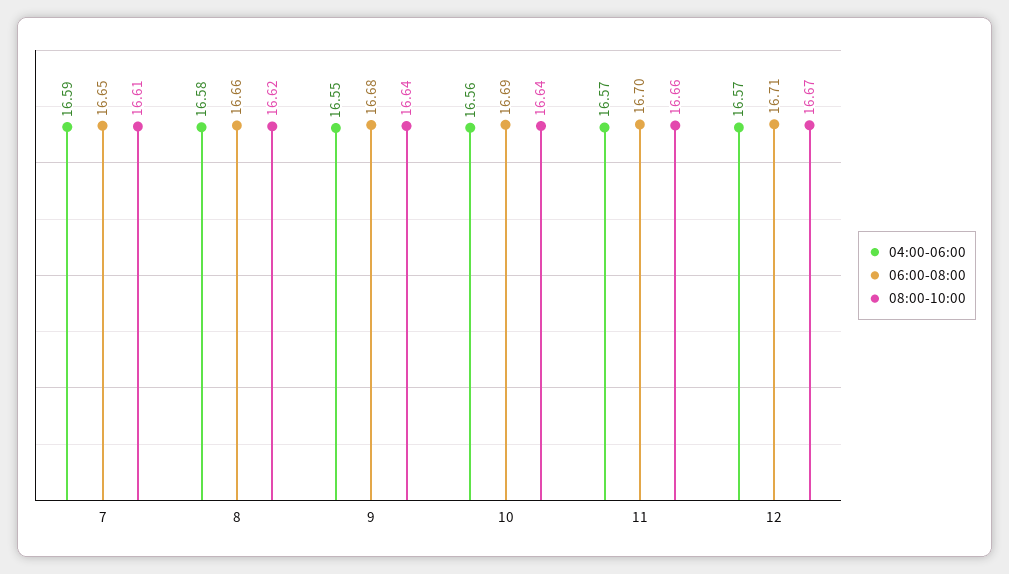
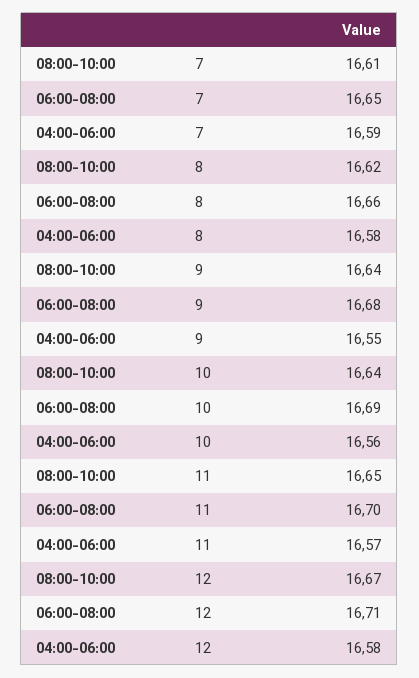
  {
    "04:00-06:00": {
      "7": 16.59,
      "8": 16.58,
      "9": 16.55,
      "10": 16.56,
      "11": 16.57,
-     "12": 16.57
+     "12": 16.58
    },
    "06:00-08:00": {
      "7": 16.65,
      "8": 16.66,
      "9": 16.68,
      "10": 16.69,
      "11": 16.7,
      "12": 16.71
    },
    "08:00-10:00": {
      "7": 16.61,
      "8": 16.62,
      "9": 16.64,
      "10": 16.64,
-     "11": 16.66,
+     "11": 16.65,
      "12": 16.67
    }
  }

